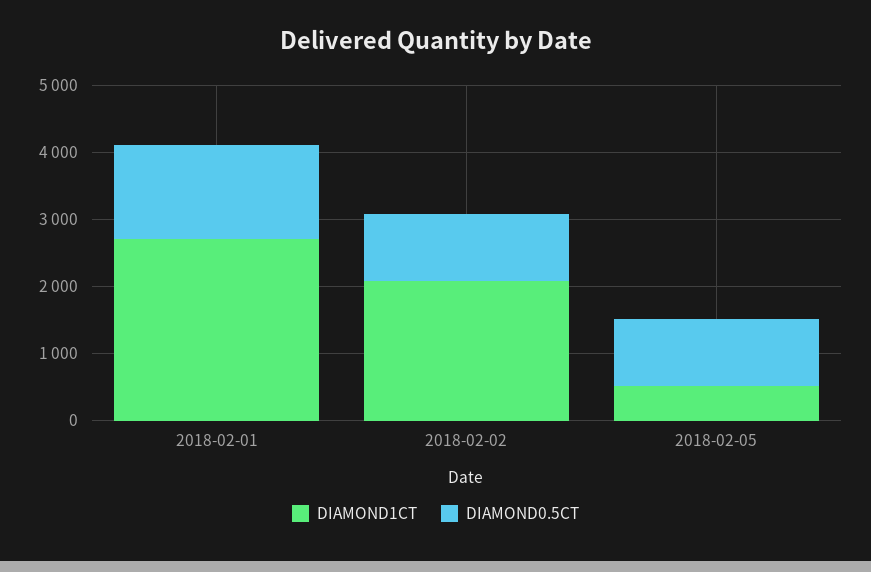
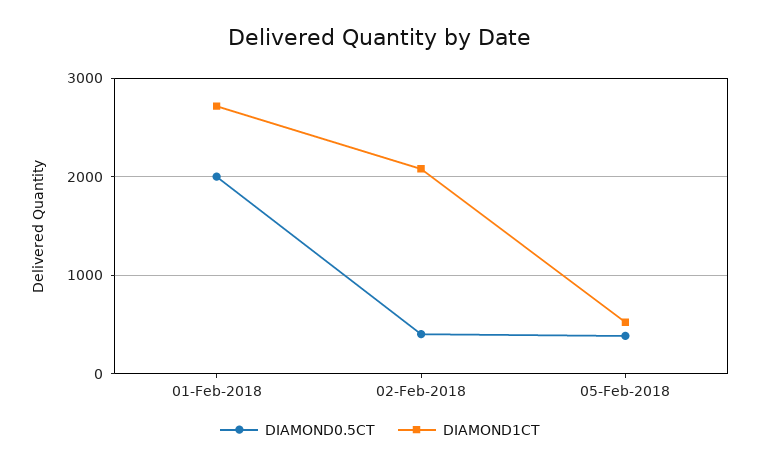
  {
    "DIAMOND1CT": {
      "2018-02-01": 2700,
      "2018-02-02": 2100,
      "2018-02-05": 500
    },
    "DIAMOND0.5CT": {
-     "2018-02-01": 1400,
+     "2018-02-01": 2000,
-     "2018-02-02": 1000,
+     "2018-02-02": 400,
-     "2018-02-05": 1000
+     "2018-02-05": 400
    }
  }

